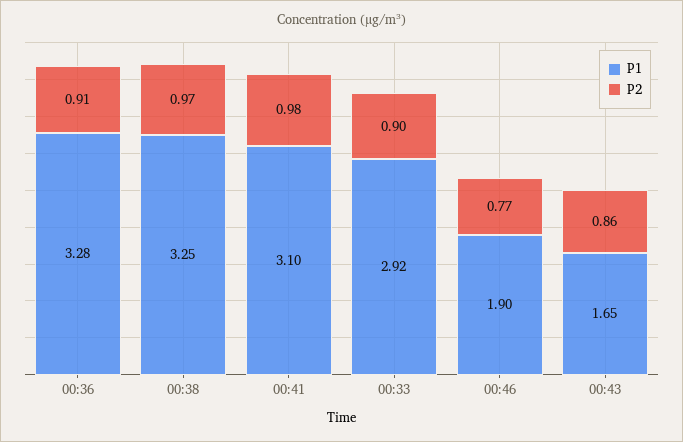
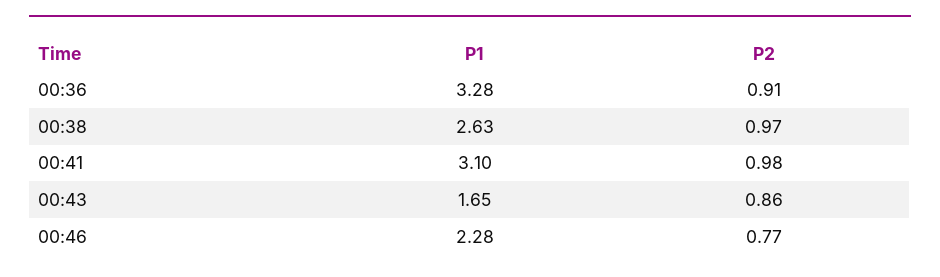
  {
    "P1": {
      "00:36": 3.28,
-     "00:38": 3.25,
+     "00:38": 2.63,
      "00:41": 3.1,
-     "00:33": 2.92,
-     "00:46": 1.9,
+     "00:46": 2.28,
      "00:43": 1.65
    },
    "P2": {
      "00:36": 0.91,
      "00:38": 0.97,
      "00:41": 0.98,
-     "00:33": 0.9,
      "00:46": 0.77,
      "00:43": 0.86
    }
  }

